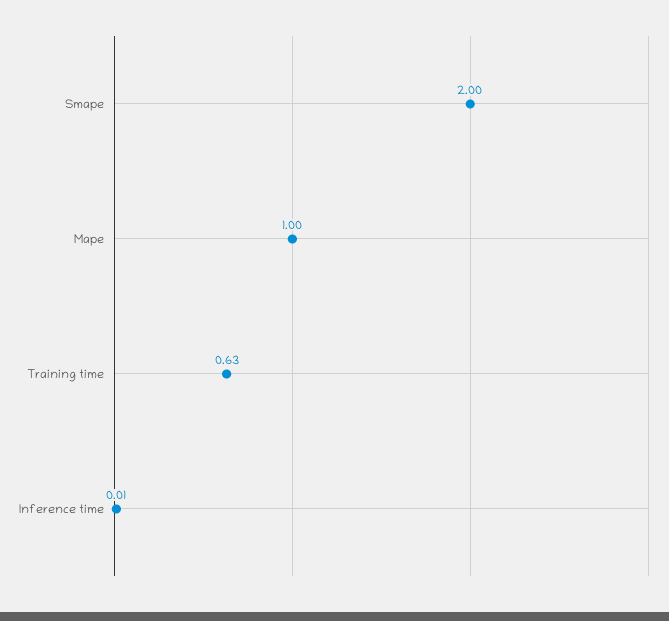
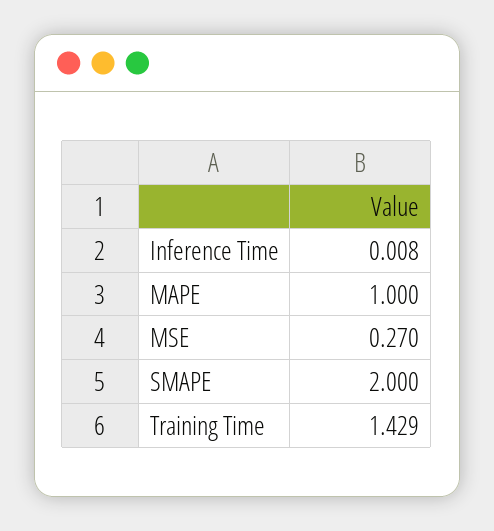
  {
    "Smape": 2,
    "Mape": 1,
-   "Training time": 0.63,
+   "Training time": 1.429,
-   "Inference time": 0.008
+   "Inference time": 0.008,
+   "MSE": 0.27
  }

